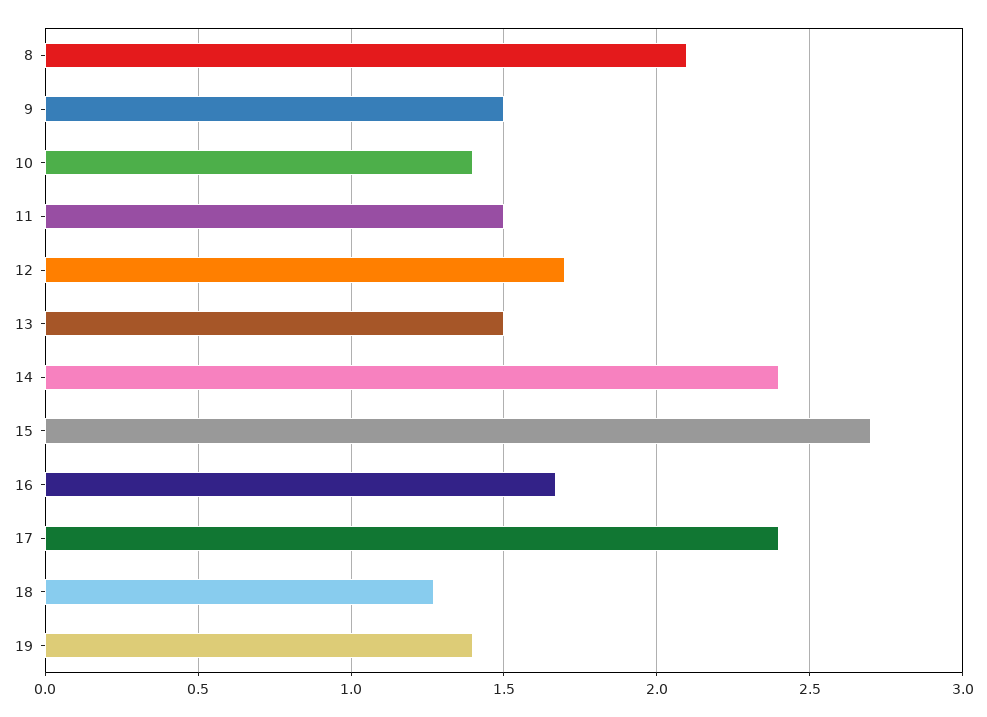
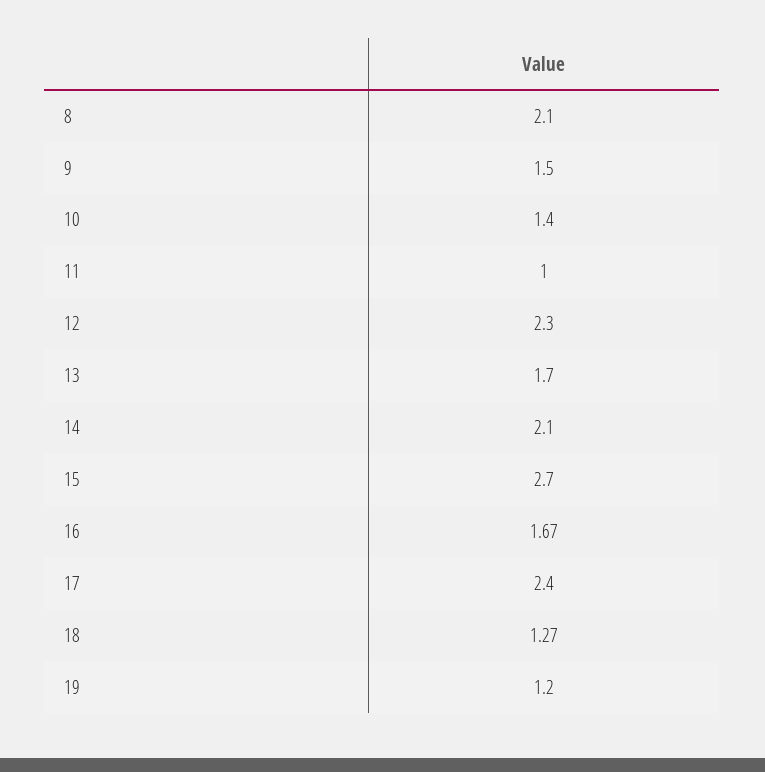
  {
    "8": 2.1,
    "9": 1.5,
    "10": 1.4,
-   "11": 1.5,
+   "11": 1,
-   "12": 1.7,
+   "12": 2.3,
-   "13": 1.5,
+   "13": 1.7,
-   "14": 2.4,
+   "14": 2.1,
    "15": 2.7,
    "16": 1.67,
    "17": 2.4,
    "18": 1.27,
-   "19": 1.4
+   "19": 1.2
  }

